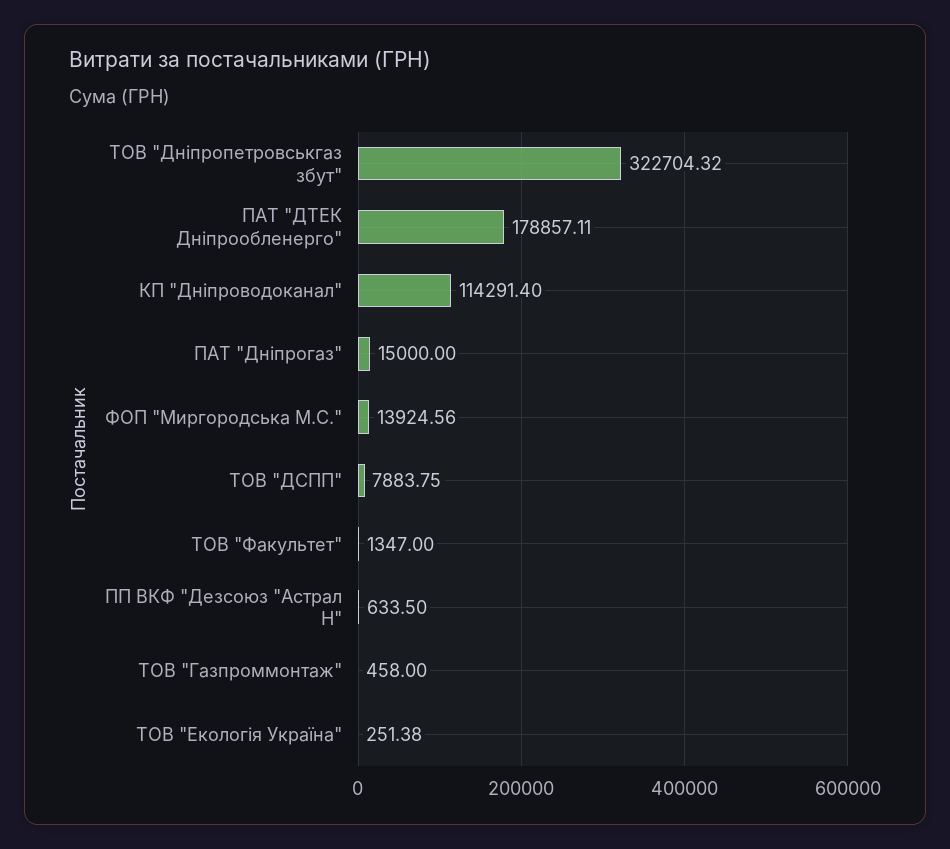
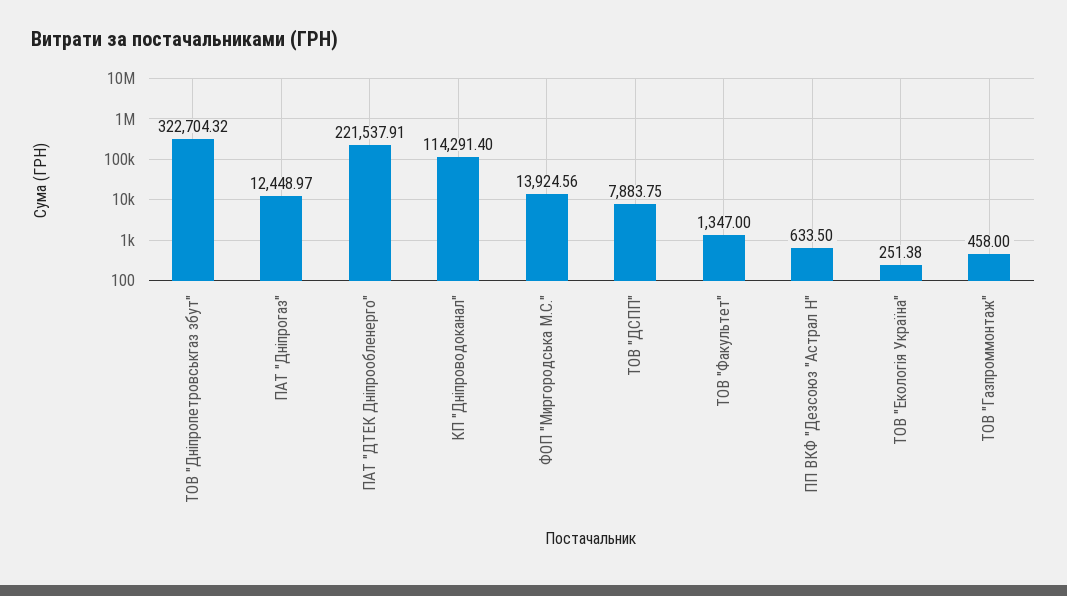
  {
    "ТОВ \"Дніпропетровськгаз збут\"": 322704.32,
-   "ПАТ \"ДТЕК Дніпрообленерго\"": 178857.11,
+   "ПАТ \"ДТЕК Дніпрообленерго\"": 221537.91,
    "КП \"Дніпроводоканал\"": 114291.4,
-   "ПАТ \"Дніпрогаз\"": 15000,
+   "ПАТ \"Дніпрогаз\"": 12448.97,
    "ФОП \"Миргородська М.С.\"": 13924.56,
    "ТОВ \"ДСПП\"": 7883.75,
    "ТОВ \"Факультет\"": 1347,
    "ПП ВКФ \"Дезсоюз \"Астрал Н\"": 633.5,
    "ТОВ \"Газпроммонтаж\"": 458,
    "ТОВ \"Екологія Україна\"": 251.38
  }

